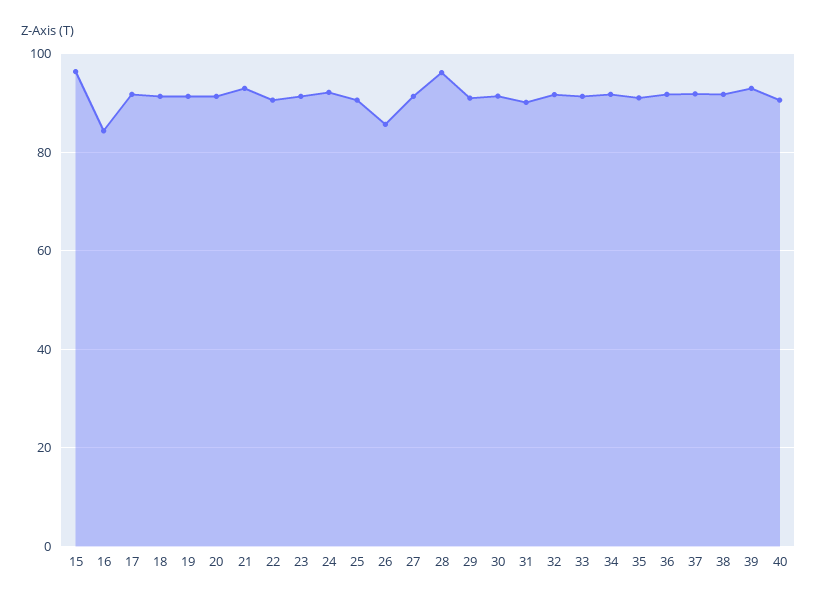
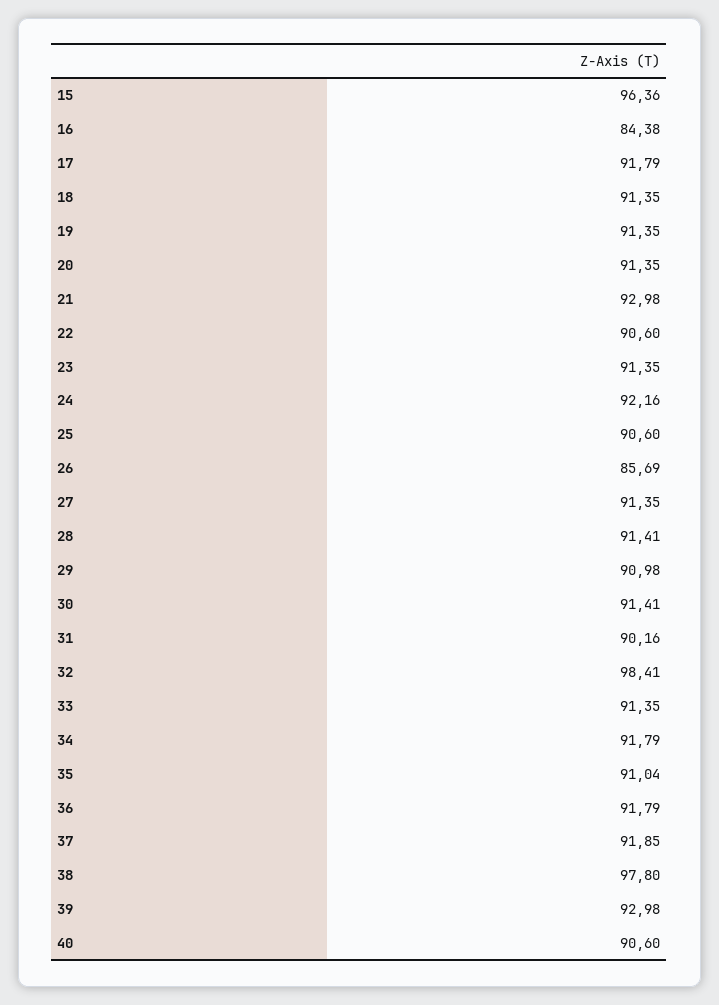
  {
    "15": 96.36,
    "16": 84.38,
    "17": 91.79,
    "18": 91.35,
    "19": 91.35,
    "20": 91.35,
    "21": 92.98,
    "22": 90.6,
    "23": 91.35,
    "24": 92.16,
    "25": 90.6,
    "26": 85.69,
    "27": 91.35,
-   "28": 96,
+   "28": 91.41,
    "29": 90.98,
    "30": 91.41,
    "31": 90.16,
-   "32": 92,
+   "32": 98.41,
    "33": 91.35,
    "34": 91.79,
    "35": 91.04,
    "36": 91.79,
    "37": 91.85,
-   "38": 92,
+   "38": 97.8,
    "39": 92.98,
    "40": 90.6
  }

